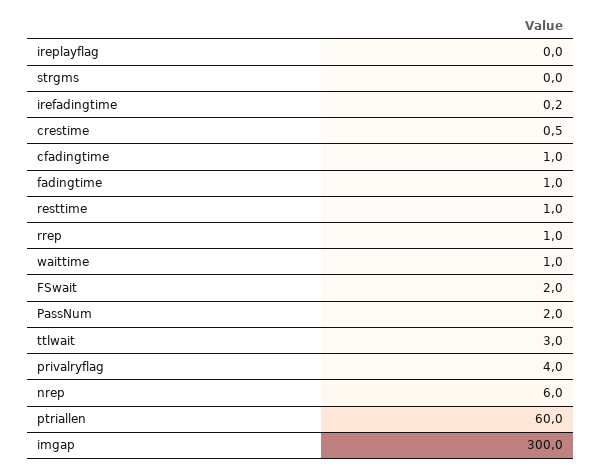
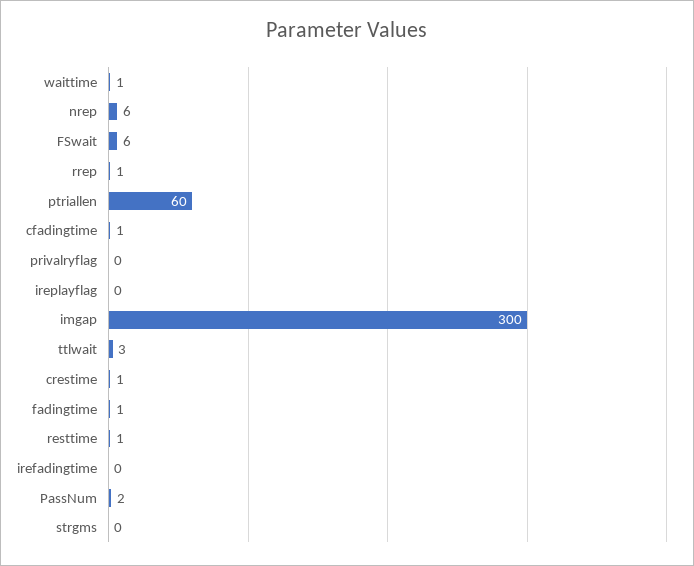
  {
    "ireplayflag": 0,
    "strgms": 0,
    "irefadingtime": 0.2,
    "crestime": 0.5,
    "cfadingtime": 1,
    "fadingtime": 1,
    "resttime": 1,
    "rrep": 1,
    "waittime": 1,
-   "FSwait": 2,
+   "FSwait": 6,
    "PassNum": 2,
    "ttlwait": 3,
-   "privalryflag": 4,
+   "privalryflag": 0,
    "nrep": 6,
    "ptriallen": 60,
    "imgap": 300
  }

